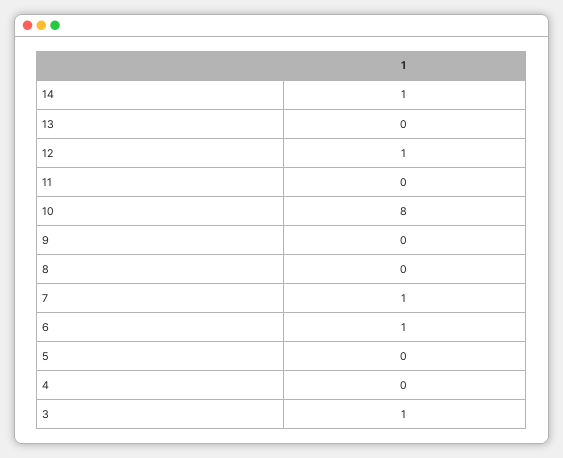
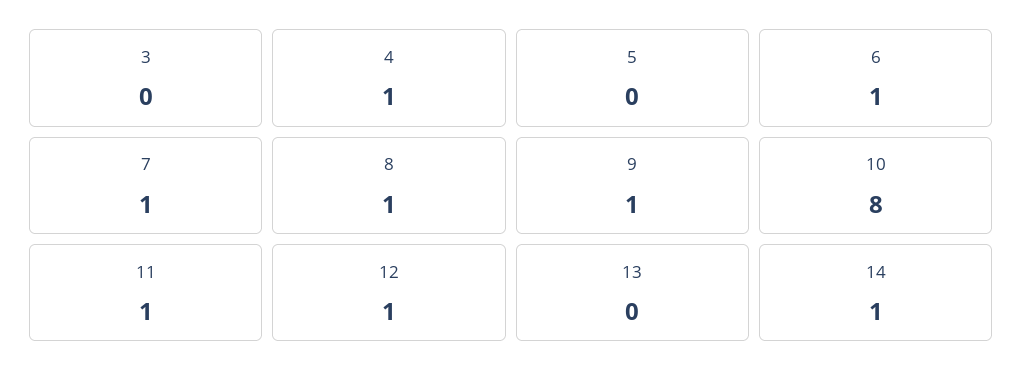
  {
    "14": 1,
    "13": 0,
    "12": 1,
-   "11": 0,
+   "11": 1,
    "10": 8,
-   "9": 0,
+   "9": 1,
-   "8": 0,
+   "8": 1,
    "7": 1,
    "6": 1,
    "5": 0,
-   "4": 0,
+   "4": 1,
-   "3": 1
+   "3": 0
  }

